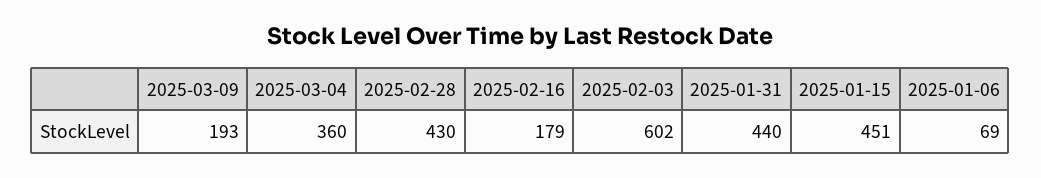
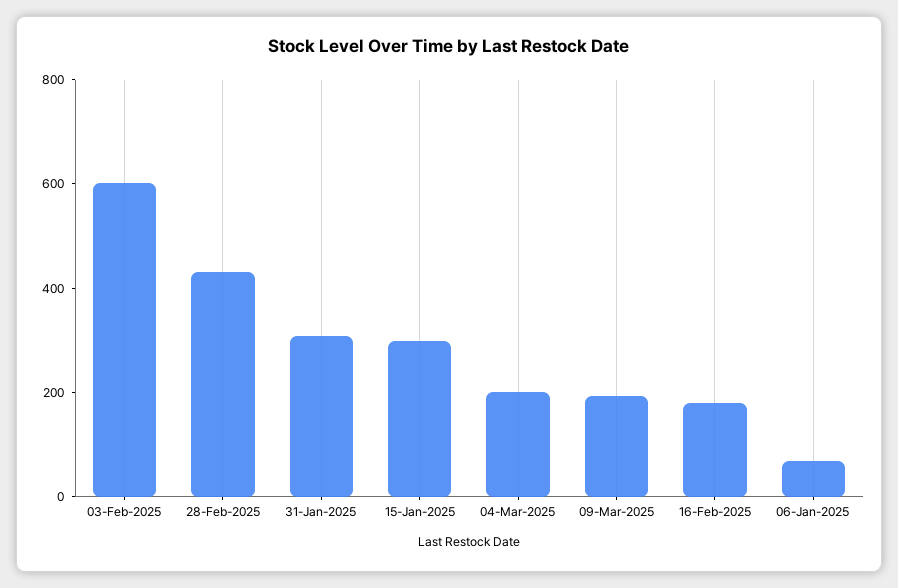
  {
    "2025-03-09": 193,
-   "2025-03-04": 360,
+   "2025-03-04": 200,
    "2025-02-28": 430,
    "2025-02-16": 179,
    "2025-02-03": 602,
-   "2025-01-31": 440,
+   "2025-01-31": 300,
-   "2025-01-15": 451,
+   "2025-01-15": 300,
    "2025-01-06": 69
  }

